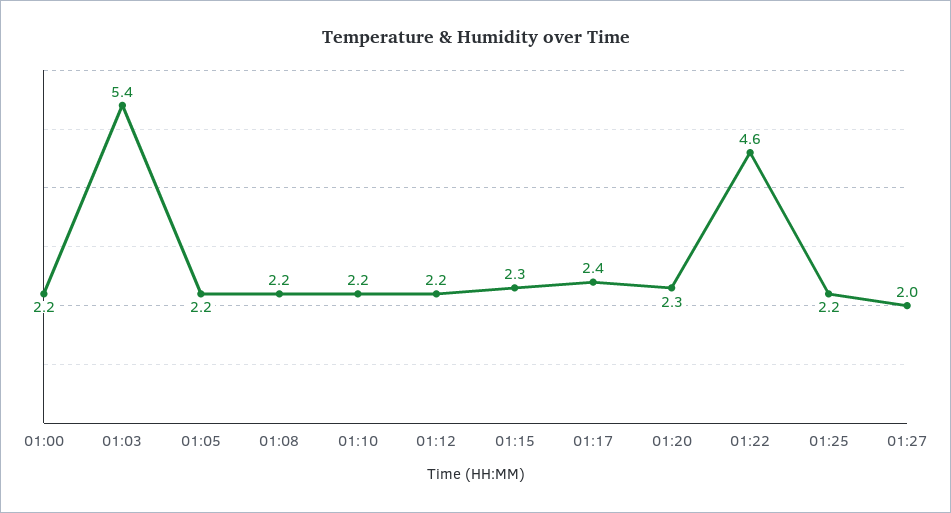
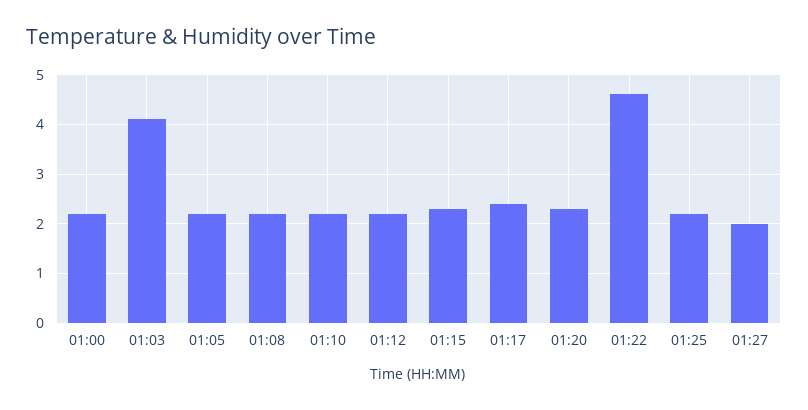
  {
    "01:00": 2.2,
-   "01:03": 5.4,
+   "01:03": 4,
    "01:05": 2.2,
    "01:08": 2.2,
    "01:10": 2.2,
    "01:12": 2.2,
    "01:15": 2.3,
    "01:17": 2.4,
    "01:20": 2.3,
    "01:22": 4.6,
    "01:25": 2.2,
    "01:27": 2
  }

